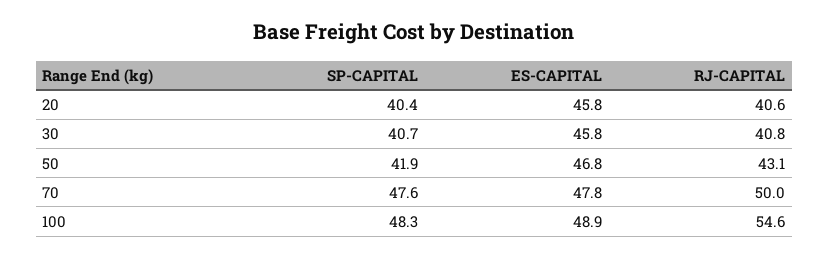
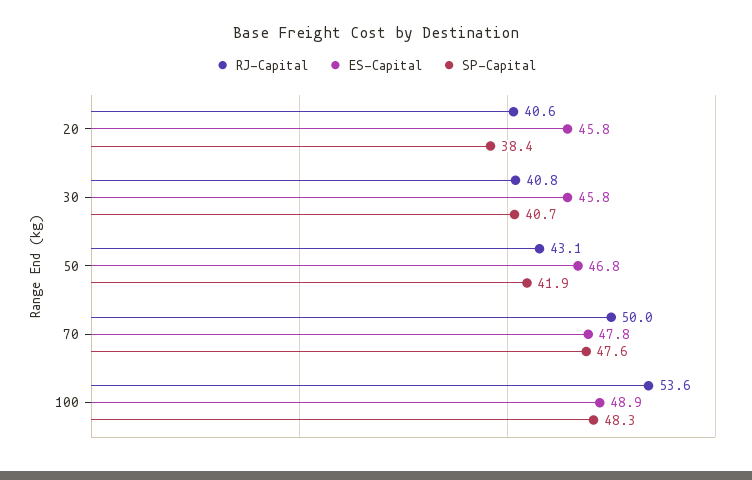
  {
    "SP-CAPITAL": {
-     "20": 40.4,
+     "20": 38.4,
      "30": 40.7,
      "50": 41.9,
      "70": 47.6,
      "100": 48.3
    },
    "ES-CAPITAL": {
      "20": 45.8,
      "30": 45.8,
      "50": 46.8,
      "70": 47.8,
      "100": 48.9
    },
    "RJ-CAPITAL": {
      "20": 40.6,
      "30": 40.8,
      "50": 43.1,
      "70": 50,
-     "100": 54.6
+     "100": 53.6
    }
  }

